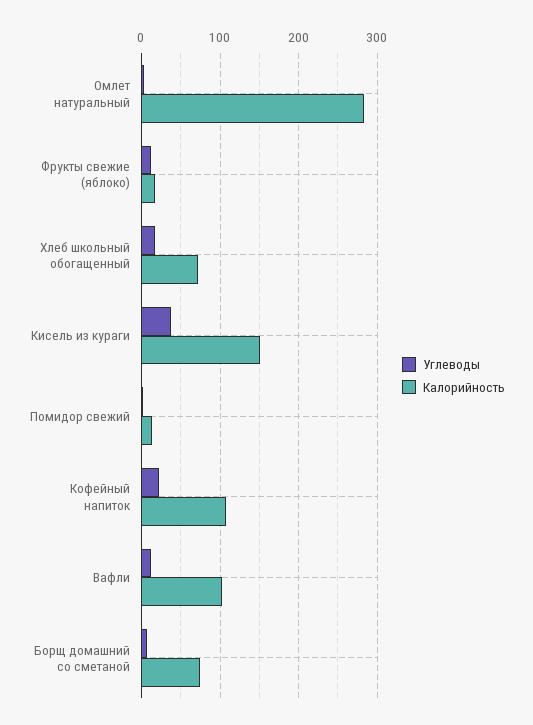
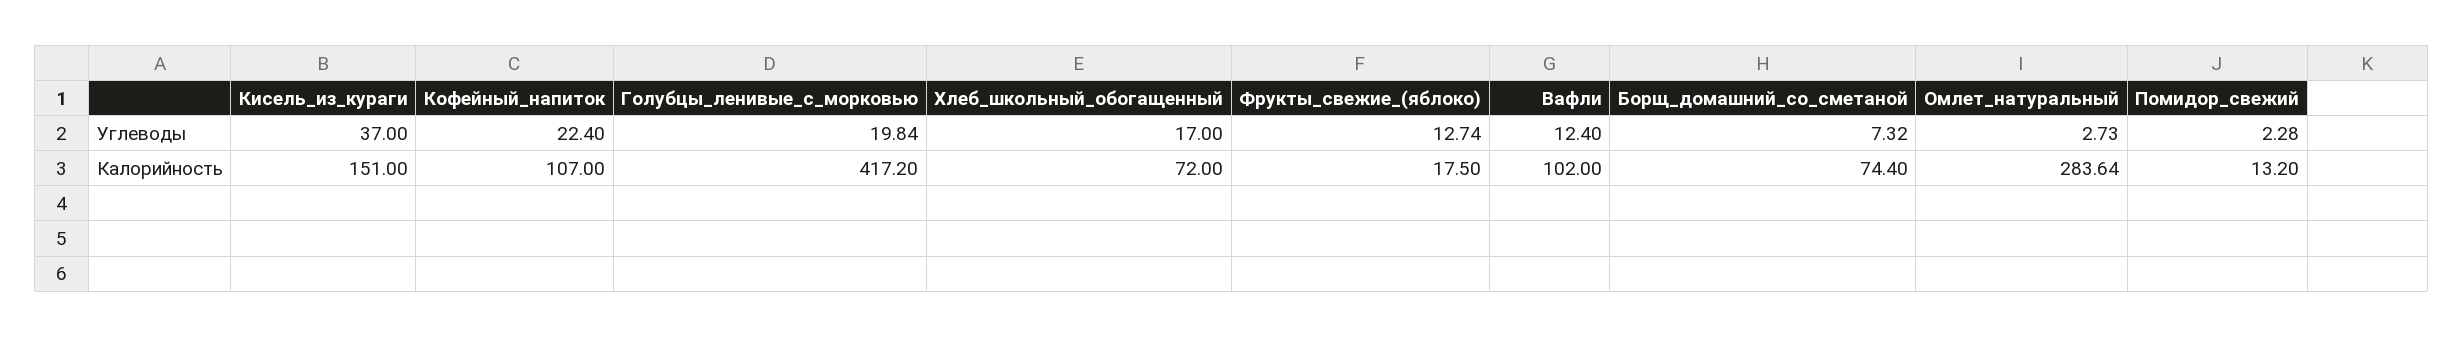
  {
    "Углеводы": {
      "Омлет натуральный": 2.73,
      "Фрукты свежие (яблоко)": 12.74,
      "Хлеб школьный обогащенный": 17,
      "Кисель из кураги": 37,
      "Помидор свежий": 2.28,
      "Кофейный напиток": 22.4,
      "Вафли": 12.4,
-     "Борщ домашний со сметаной": 7.32
+     "Борщ домашний со сметаной": 7.32,
+     "Голубцы_ленивые_с_морковью": 19.84
    },
    "Калорийность": {
      "Омлет натуральный": 283.64,
      "Фрукты свежие (яблоко)": 17.5,
      "Хлеб школьный обогащенный": 72,
      "Кисель из кураги": 151,
      "Помидор свежий": 13.2,
      "Кофейный напиток": 107,
      "Вафли": 102,
-     "Борщ домашний со сметаной": 74.4
+     "Борщ домашний со сметаной": 74.4,
+     "Голубцы_ленивые_с_морковью": 417.2
    }
  }

